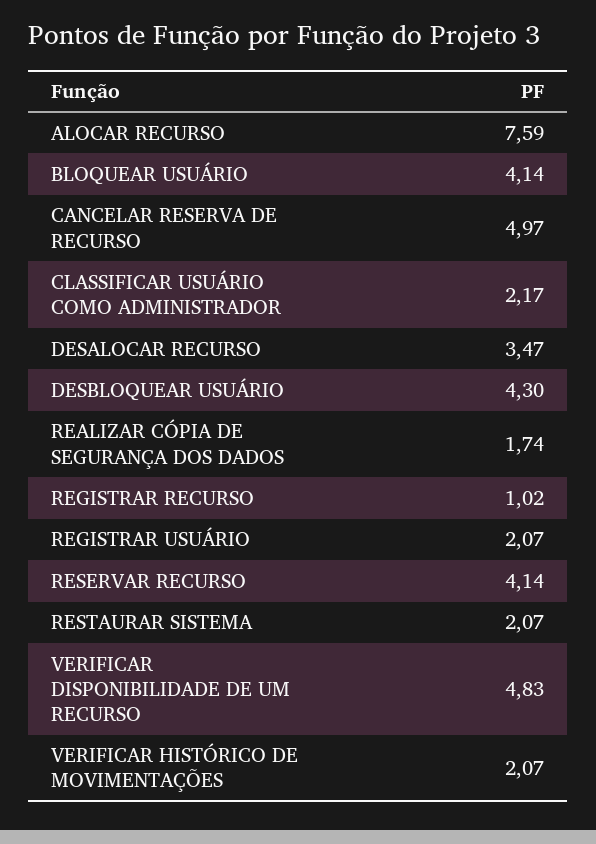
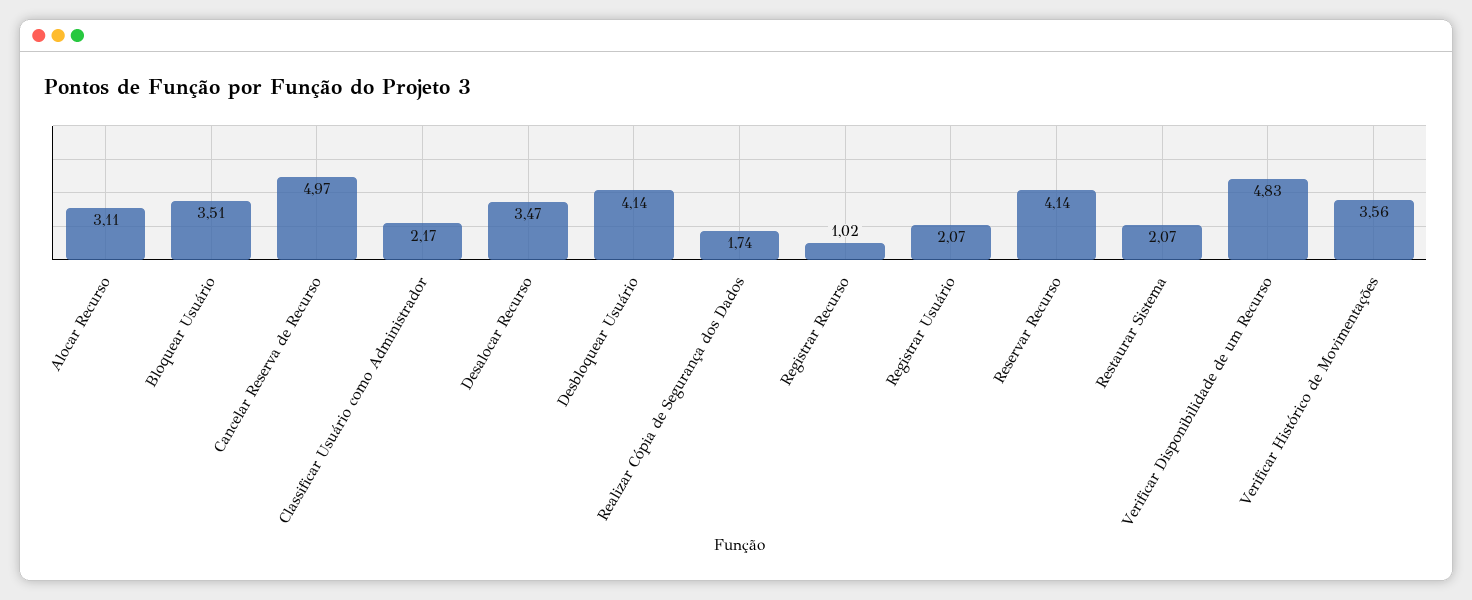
  {
-   "ALOCAR RECURSO": 7.59,
+   "ALOCAR RECURSO": 3.11,
-   "BLOQUEAR USUÁRIO": 4.14,
+   "BLOQUEAR USUÁRIO": 3.51,
    "CANCELAR RESERVA DE RECURSO": 4.97,
    "CLASSIFICAR USUÁRIO COMO ADMINISTRADOR": 2.17,
    "DESALOCAR RECURSO": 3.47,
-   "DESBLOQUEAR USUÁRIO": 4.3,
+   "DESBLOQUEAR USUÁRIO": 4.14,
    "REALIZAR CÓPIA DE SEGURANÇA DOS DADOS": 1.74,
    "REGISTRAR RECURSO": 1.02,
    "REGISTRAR USUÁRIO": 2.07,
    "RESERVAR RECURSO": 4.14,
    "RESTAURAR SISTEMA": 2.07,
    "VERIFICAR DISPONIBILIDADE DE UM RECURSO": 4.83,
-   "VERIFICAR HISTÓRICO DE MOVIMENTAÇÕES": 2.07
+   "VERIFICAR HISTÓRICO DE MOVIMENTAÇÕES": 3.56
  }

